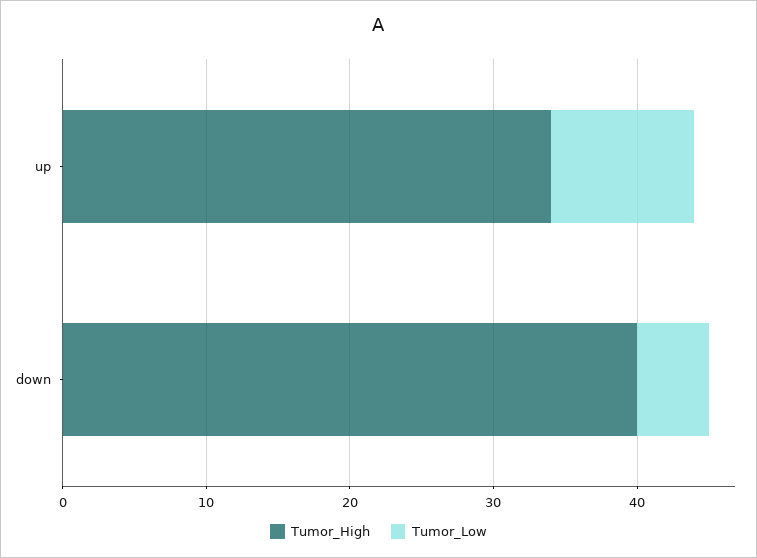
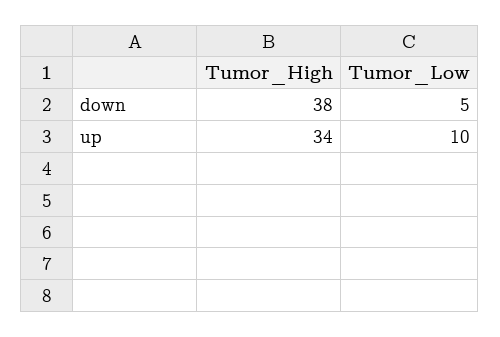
  {
    "Tumor_High": {
      "up": 34,
-     "down": 40
+     "down": 38
    },
    "Tumor_Low": {
      "up": 10,
      "down": 5
    }
  }

